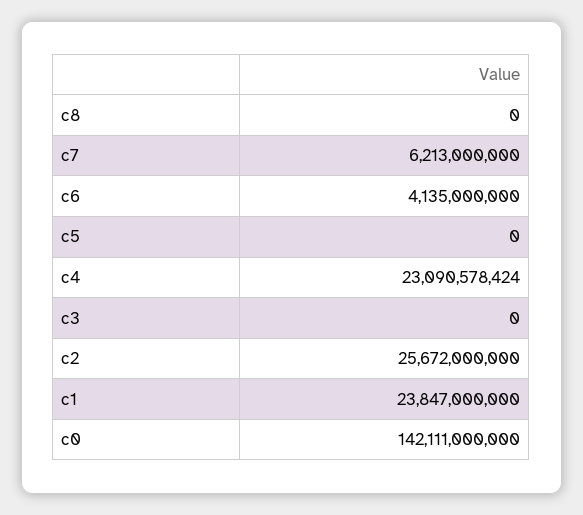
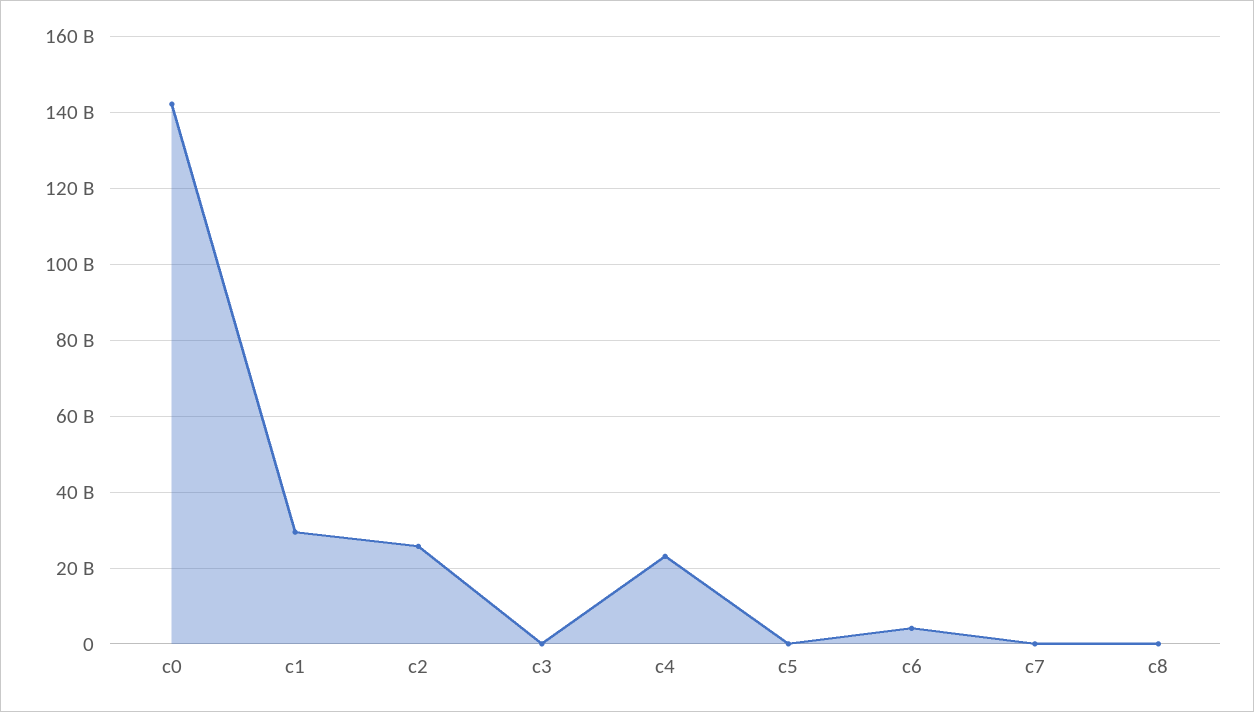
  {
    "c8": 0,
-   "c7": 6213000000,
+   "c7": 0,
    "c6": 4135000000,
    "c5": 0,
    "c4": 23090578424,
    "c3": 0,
    "c2": 25672000000,
-   "c1": 23847000000,
+   "c1": 30000000000,
    "c0": 142111000000
  }

